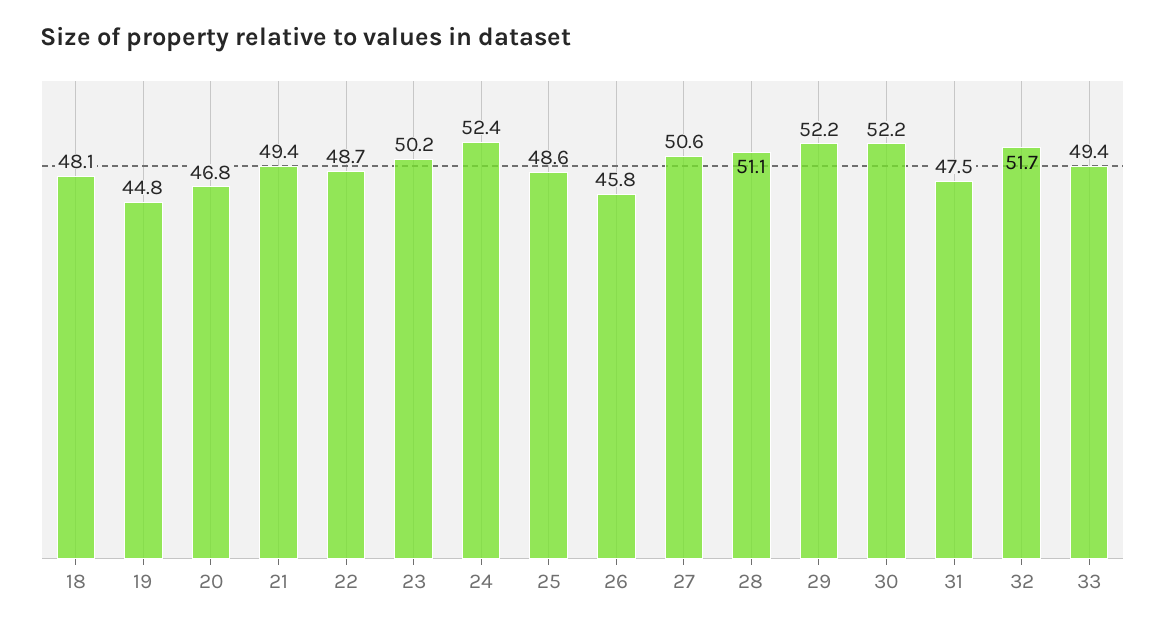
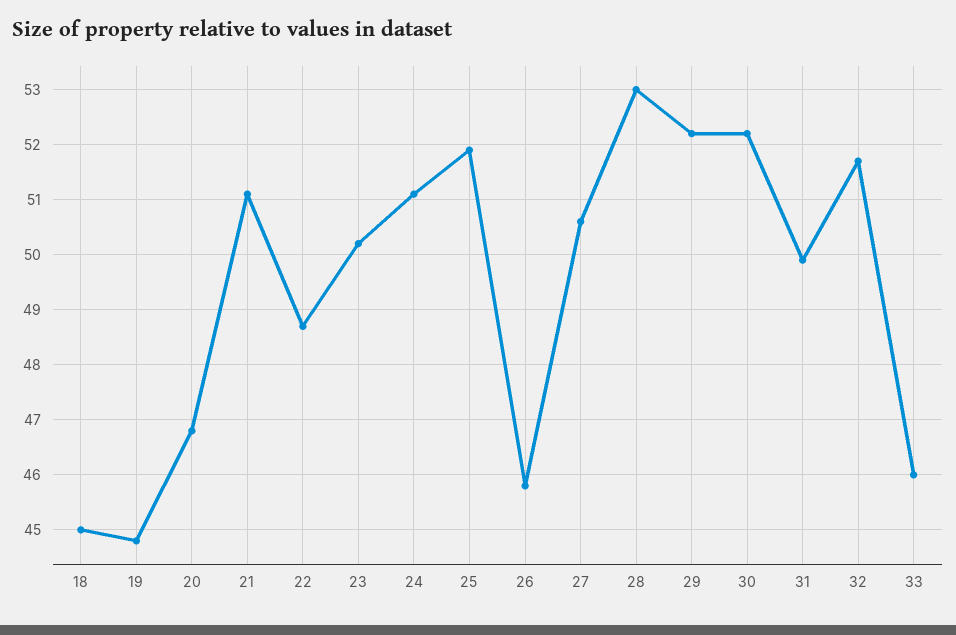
  {
-   "18": 48.1,
+   "18": 45,
    "19": 44.8,
    "20": 46.8,
-   "21": 49.4,
+   "21": 51,
    "22": 48.7,
    "23": 50.2,
-   "24": 52.4,
+   "24": 51,
-   "25": 48.6,
+   "25": 52,
    "26": 45.8,
    "27": 50.6,
-   "28": 51.1,
+   "28": 53,
    "29": 52.2,
    "30": 52.2,
-   "31": 47.5,
+   "31": 50,
    "32": 51.7,
-   "33": 49.4
+   "33": 46
  }

